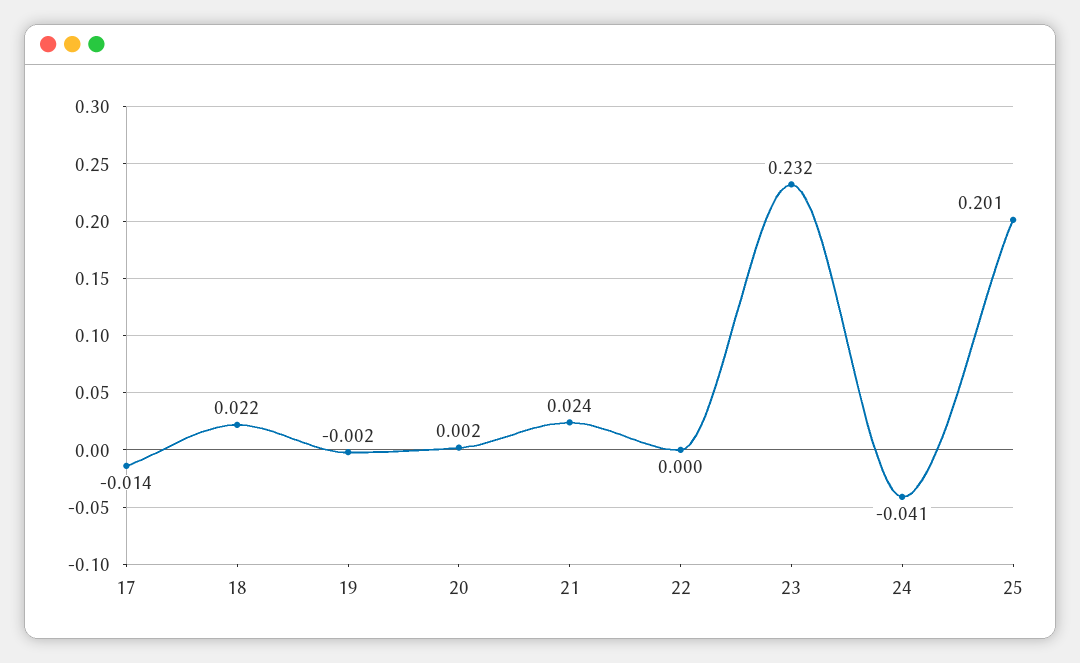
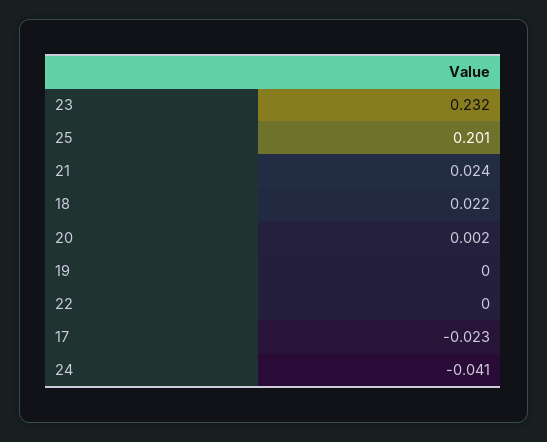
  {
-   "17": -0.014,
+   "17": -0.023,
    "18": 0.022,
-   "19": -0.002,
+   "19": 0,
    "20": 0.002,
    "21": 0.024,
    "22": 0,
    "23": 0.232,
    "24": -0.041,
    "25": 0.201
  }

